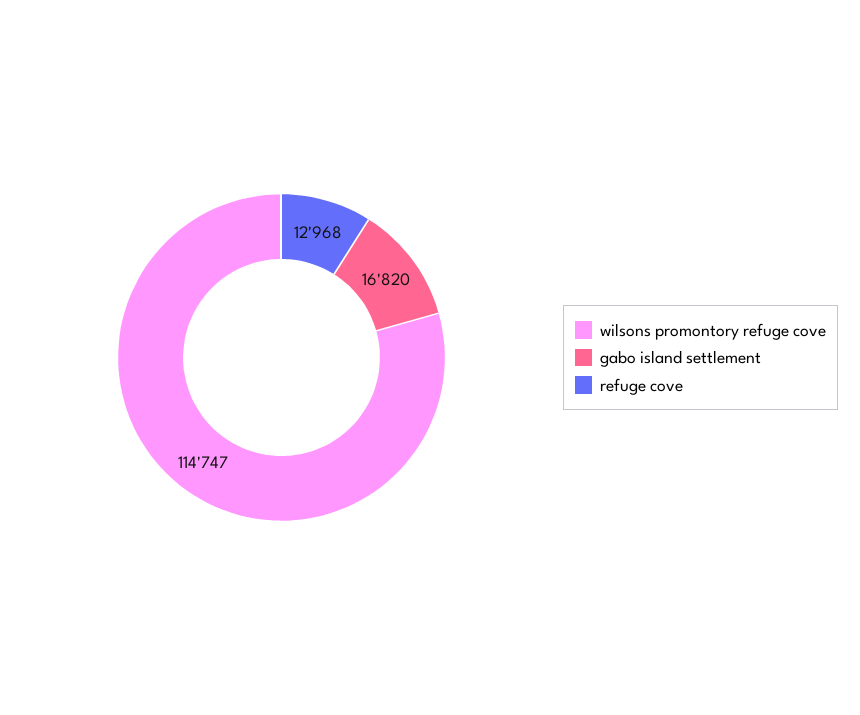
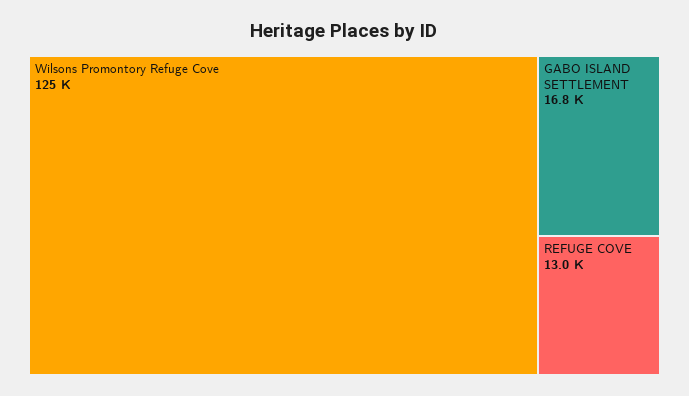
  {
-   "wilsons promontory refuge cove": 114747,
+   "wilsons promontory refuge cove": 125000,
    "gabo island settlement": 16820,
    "refuge cove": 12968
  }

